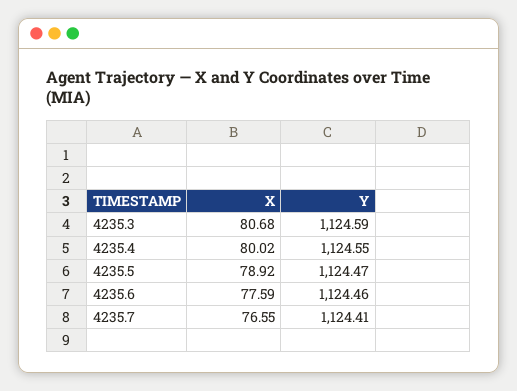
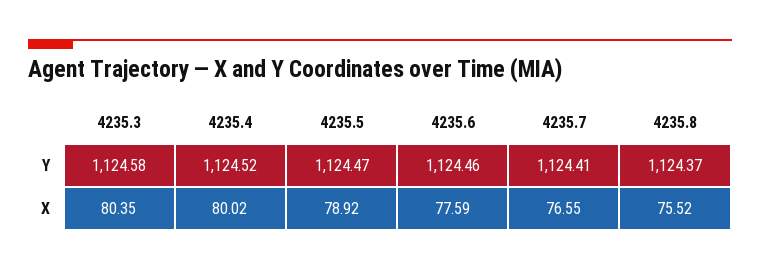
  {
    "X": {
-     "4235.3": 80.68,
+     "4235.3": 80.35,
      "4235.4": 80.02,
      "4235.5": 78.92,
      "4235.6": 77.59,
-     "4235.7": 76.55
+     "4235.7": 76.55,
+     "4235.8": 75.52
    },
    "Y": {
-     "4235.3": 1124.59,
+     "4235.3": 1124.58,
-     "4235.4": 1124.55,
+     "4235.4": 1124.52,
      "4235.5": 1124.47,
      "4235.6": 1124.46,
-     "4235.7": 1124.41
+     "4235.7": 1124.41,
+     "4235.8": 1124.37
    }
  }

